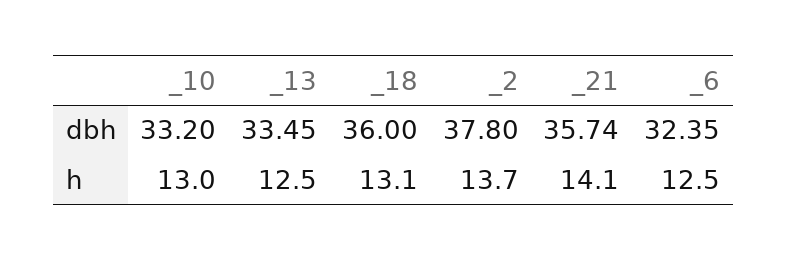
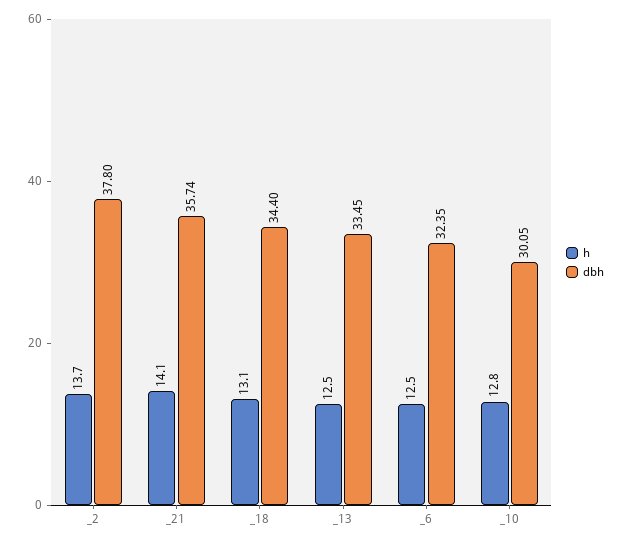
  {
    "dbh": {
-     "_10": 33.2,
+     "_10": 30.05,
      "_13": 33.45,
-     "_18": 36,
+     "_18": 34.4,
      "_2": 37.8,
      "_21": 35.74,
      "_6": 32.35
    },
    "h": {
-     "_10": 13,
+     "_10": 12.8,
      "_13": 12.5,
      "_18": 13.1,
      "_2": 13.7,
      "_21": 14.1,
      "_6": 12.5
    }
  }

